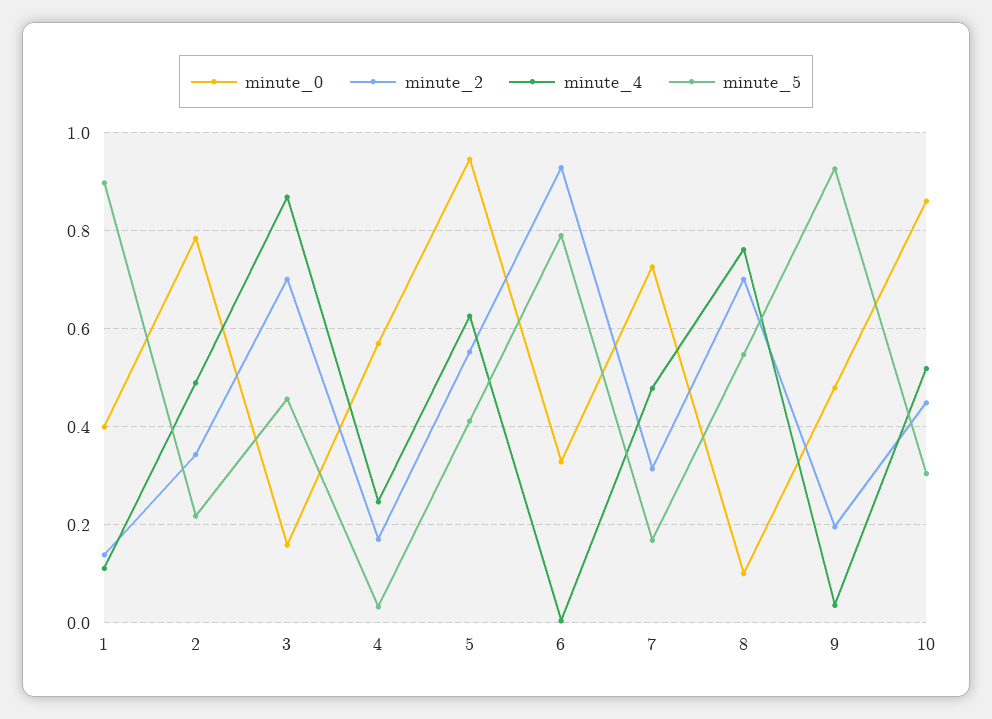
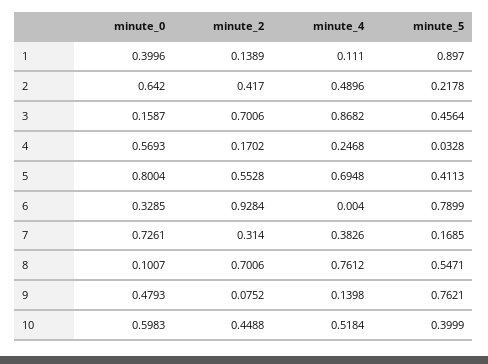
  {
    "minute_0": {
      "1": 0.3996,
-     "2": 0.78,
+     "2": 0.642,
      "3": 0.1587,
      "4": 0.5693,
-     "5": 0.94,
+     "5": 0.8004,
      "6": 0.3285,
      "7": 0.7261,
      "8": 0.1007,
      "9": 0.4793,
-     "10": 0.86
+     "10": 0.5983
    },
    "minute_2": {
      "1": 0.1389,
-     "2": 0.34,
+     "2": 0.417,
      "3": 0.7006,
      "4": 0.1702,
      "5": 0.5528,
      "6": 0.9284,
      "7": 0.314,
      "8": 0.7006,
-     "9": 0.2,
+     "9": 0.0752,
      "10": 0.4488
    },
    "minute_4": {
      "1": 0.111,
      "2": 0.4896,
      "3": 0.8682,
      "4": 0.2468,
-     "5": 0.62,
+     "5": 0.6948,
      "6": 0.004,
-     "7": 0.48,
+     "7": 0.3826,
      "8": 0.7612,
-     "9": 0.04,
+     "9": 0.1398,
      "10": 0.5184
    },
    "minute_5": {
      "1": 0.897,
      "2": 0.2178,
      "3": 0.4564,
      "4": 0.0328,
      "5": 0.4113,
      "6": 0.7899,
      "7": 0.1685,
      "8": 0.5471,
-     "9": 0.92,
+     "9": 0.7621,
-     "10": 0.3
+     "10": 0.3999
    }
  }

